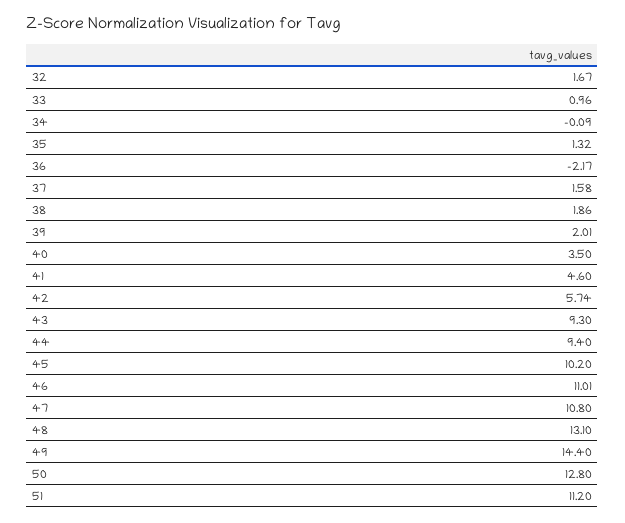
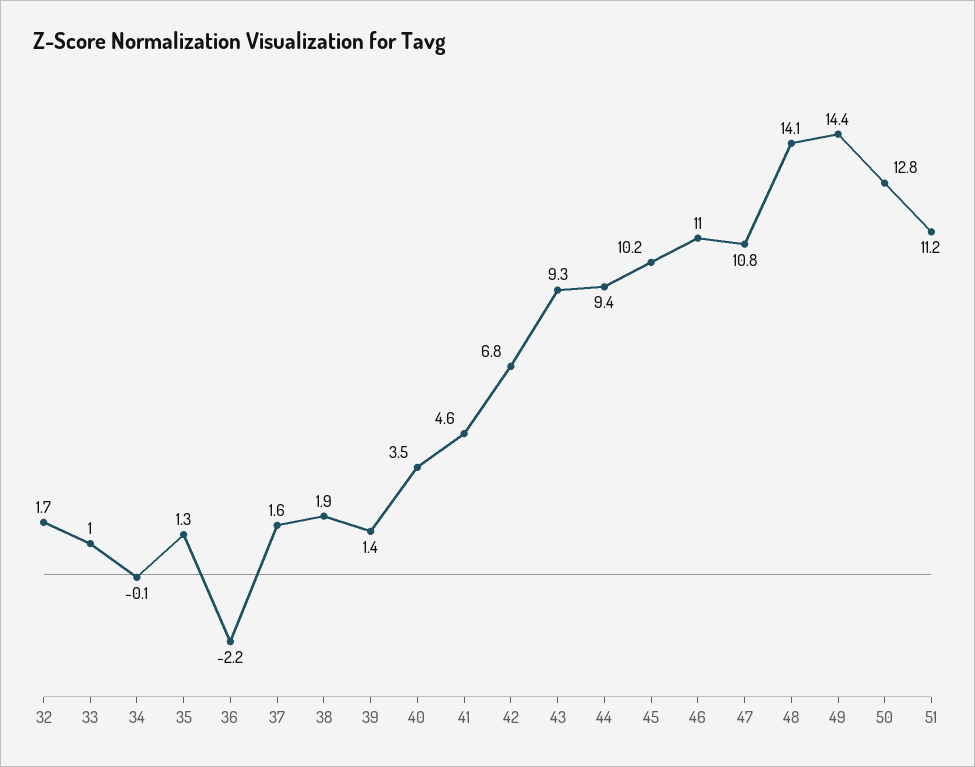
  {
    "32": 1.67,
    "33": 0.96,
    "34": -0.09,
    "35": 1.32,
    "36": -2.17,
    "37": 1.58,
    "38": 1.86,
-   "39": 2.01,
+   "39": 1.4,
    "40": 3.5,
    "41": 4.6,
-   "42": 5.74,
+   "42": 6.8,
    "43": 9.3,
    "44": 9.4,
    "45": 10.2,
    "46": 11.01,
    "47": 10.8,
-   "48": 13.1,
+   "48": 14.1,
    "49": 14.4,
    "50": 12.8,
    "51": 11.2
  }

